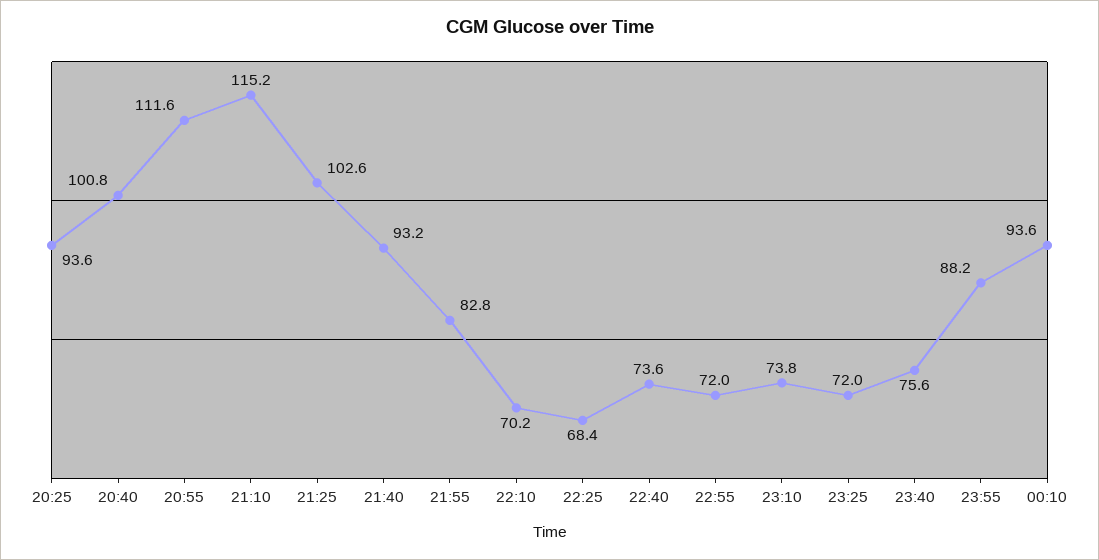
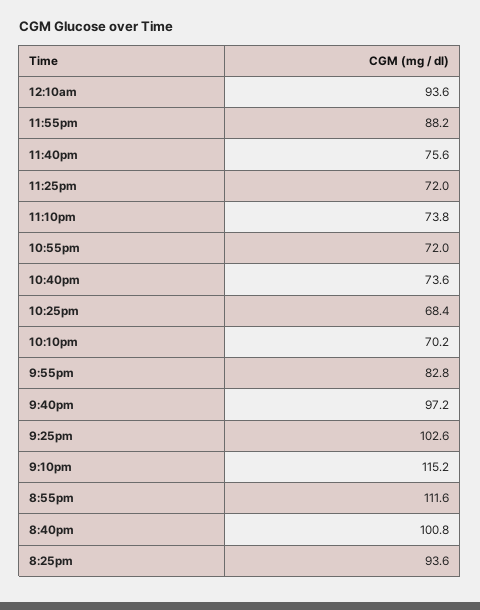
  {
    "20:25": 93.6,
    "20:40": 100.8,
    "20:55": 111.6,
    "21:10": 115.2,
    "21:25": 102.6,
-   "21:40": 93.2,
+   "21:40": 97.2,
    "21:55": 82.8,
    "22:10": 70.2,
    "22:25": 68.4,
    "22:40": 73.6,
    "22:55": 72,
    "23:10": 73.8,
    "23:25": 72,
    "23:40": 75.6,
    "23:55": 88.2,
    "00:10": 93.6
  }

